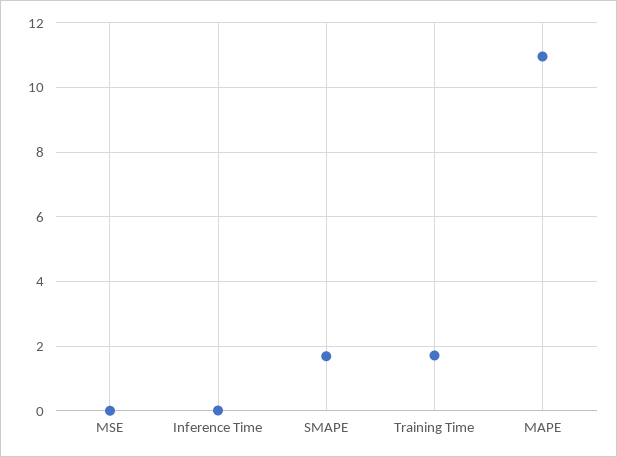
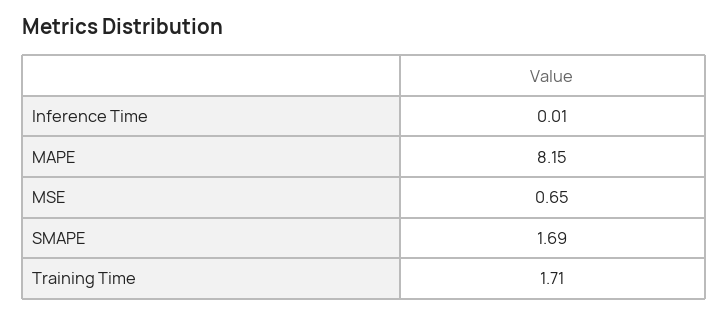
  {
-   "MSE": 0,
+   "MSE": 0.65,
    "Inference Time": 0.01,
    "SMAPE": 1.69,
    "Training Time": 1.71,
-   "MAPE": 11
+   "MAPE": 8.15
  }

